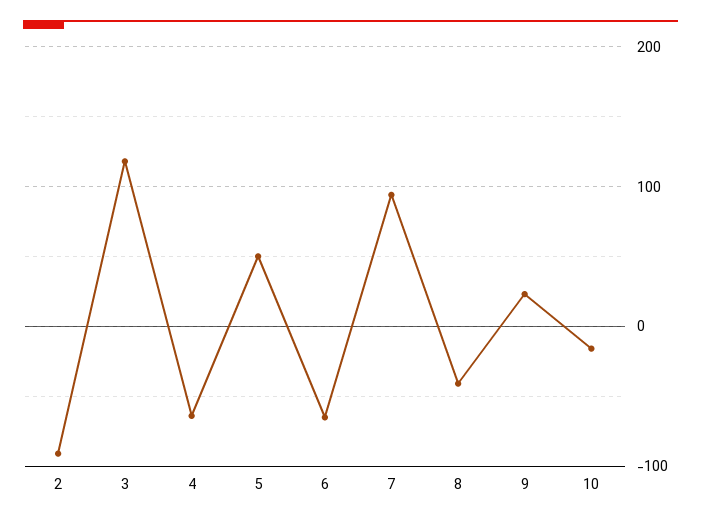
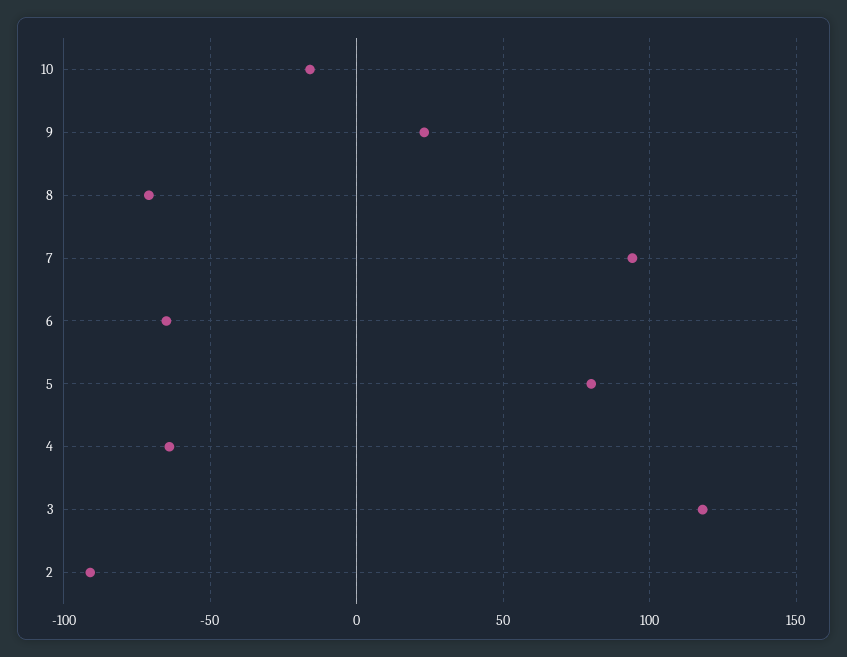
  {
    "2": -90,
    "3": 120,
    "4": -65,
-   "5": 50,
+   "5": 80,
    "6": -65,
    "7": 95,
-   "8": -40,
+   "8": -70,
    "9": 25,
    "10": -15
  }

